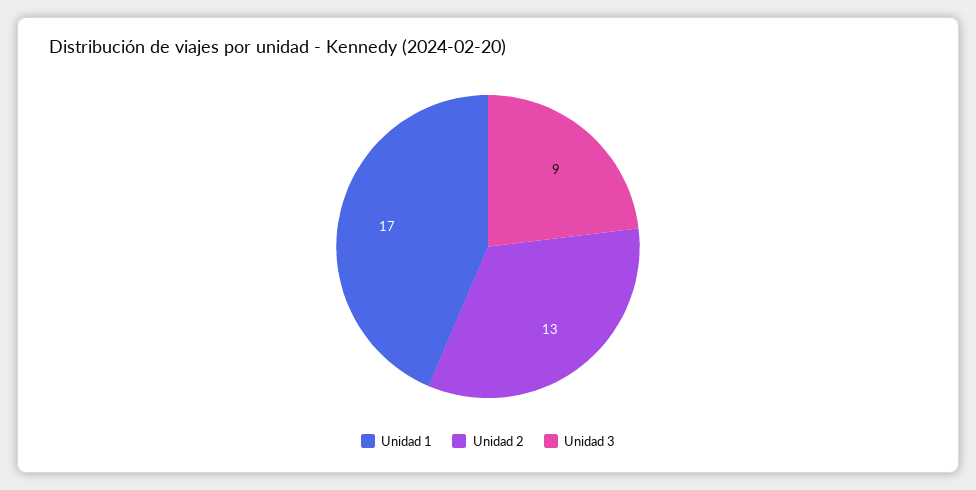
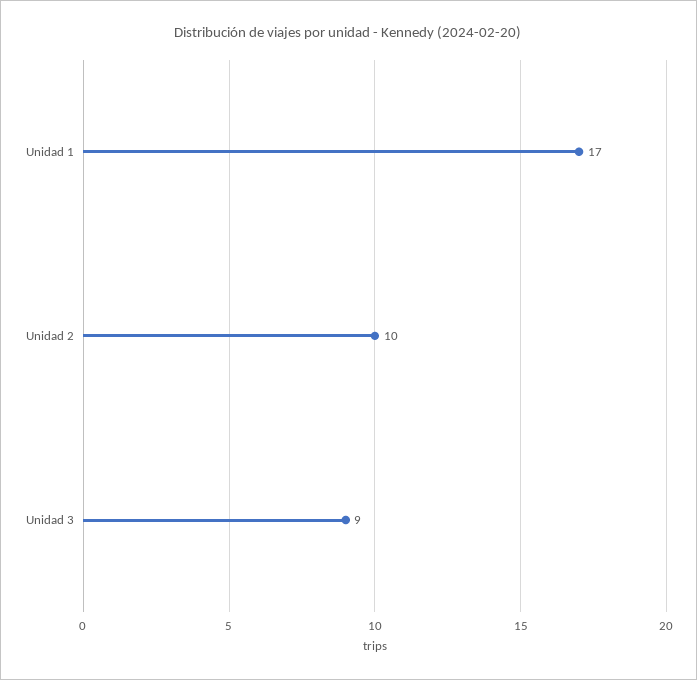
  {
    "Unidad 1": 17,
-   "Unidad 2": 13,
+   "Unidad 2": 10,
    "Unidad 3": 9
  }

